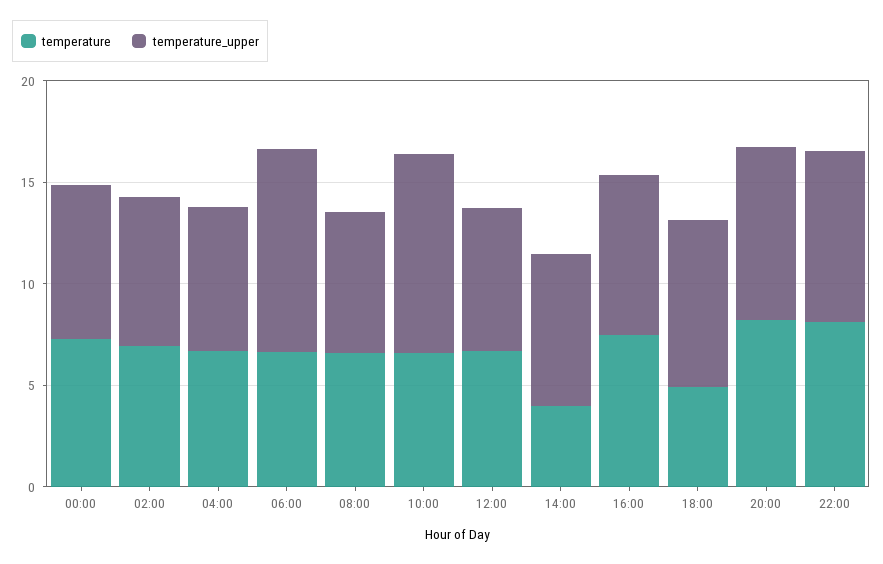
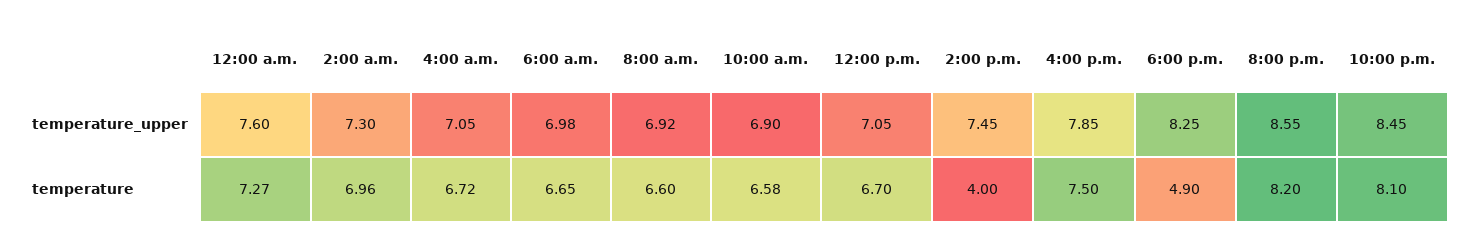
  {
    "temperature": {
      "00:00": 7.27,
      "02:00": 6.96,
      "04:00": 6.72,
      "06:00": 6.65,
      "08:00": 6.6,
      "10:00": 6.58,
      "12:00": 6.7,
      "14:00": 4,
      "16:00": 7.5,
      "18:00": 4.9,
      "20:00": 8.2,
      "22:00": 8.1
    },
    "temperature_upper": {
      "00:00": 7.6,
      "02:00": 7.3,
      "04:00": 7.05,
-     "06:00": 10,
+     "06:00": 6.98,
      "08:00": 6.92,
-     "10:00": 10,
+     "10:00": 6.9,
      "12:00": 7.05,
      "14:00": 7.45,
      "16:00": 7.85,
      "18:00": 8.25,
      "20:00": 8.55,
      "22:00": 8.45
    }
  }

